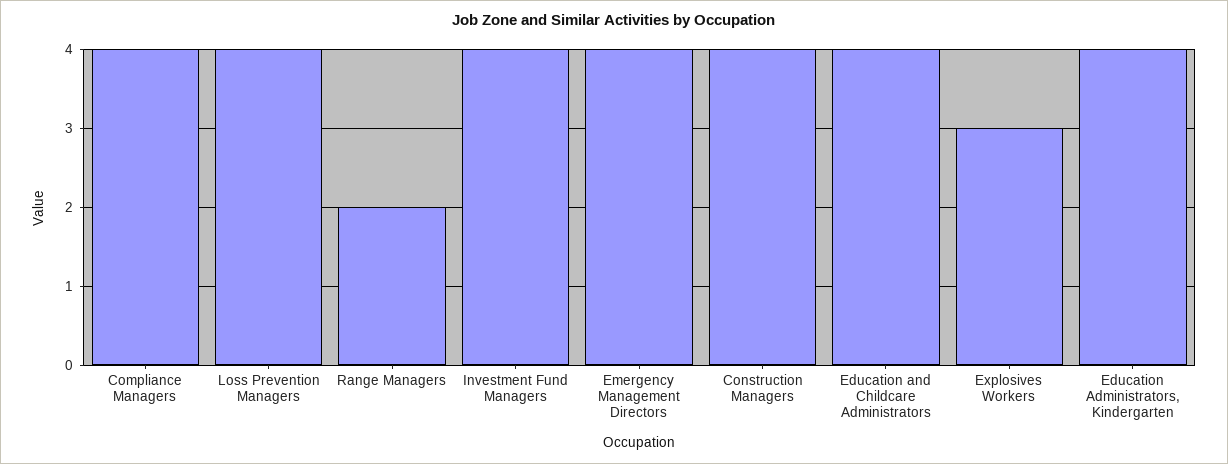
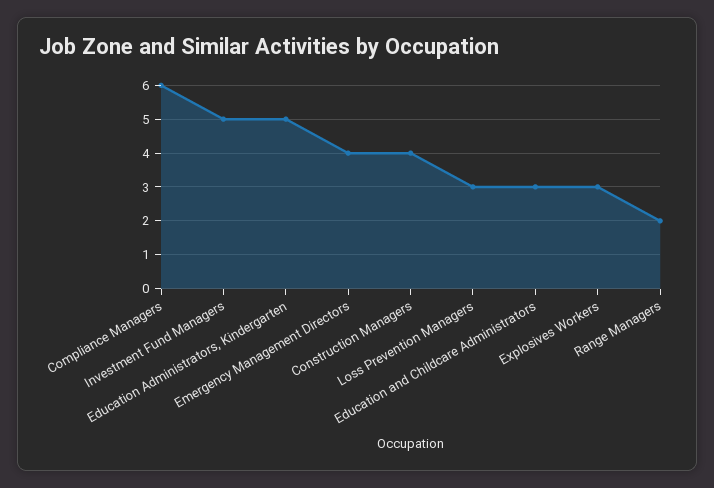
  {
-   "Compliance Managers": 4,
+   "Compliance Managers": 6,
-   "Loss Prevention Managers": 4,
+   "Loss Prevention Managers": 3,
    "Range Managers": 2,
-   "Investment Fund Managers": 4,
+   "Investment Fund Managers": 5,
    "Emergency Management Directors": 4,
    "Construction Managers": 4,
-   "Education and Childcare Administrators": 4,
+   "Education and Childcare Administrators": 3,
    "Explosives Workers": 3,
-   "Education Administrators, Kindergarten": 4
+   "Education Administrators, Kindergarten": 5
  }

